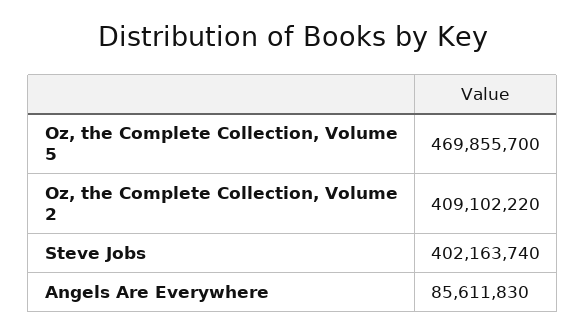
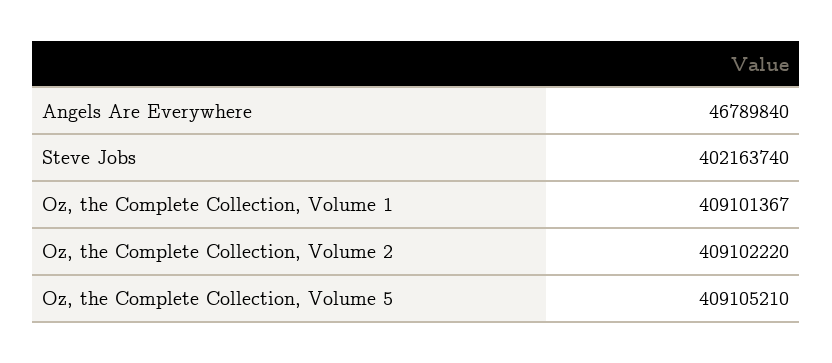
  {
-   "Oz, the Complete Collection, Volume 5": 469855700,
+   "Oz, the Complete Collection, Volume 5": 409105210,
    "Oz, the Complete Collection, Volume 2": 409102220,
    "Steve Jobs": 402163740,
-   "Angels Are Everywhere": 85611830
+   "Angels Are Everywhere": 46789840,
+   "Oz, the Complete Collection, Volume 1": 409101367
  }

